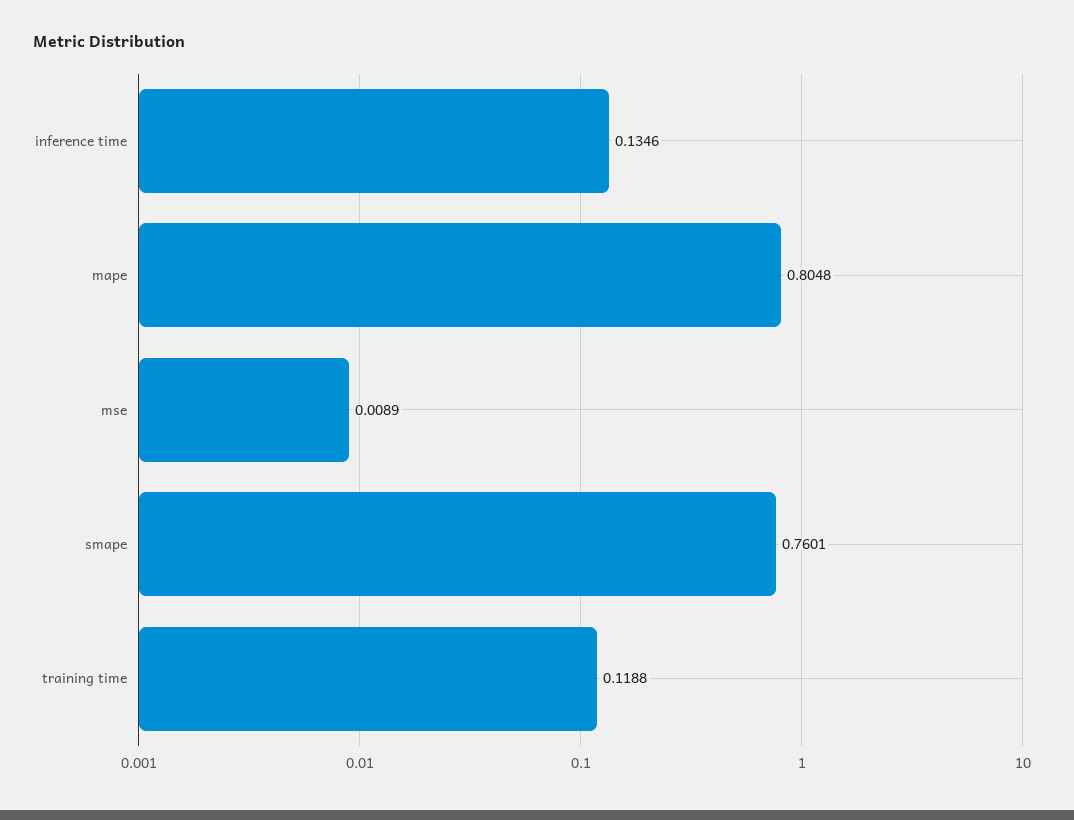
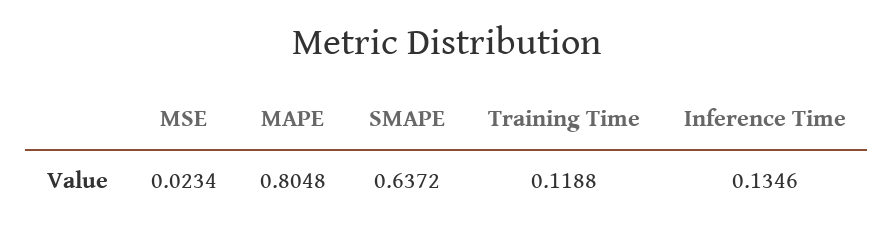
  {
    "inference time": 0.1346,
    "mape": 0.8048,
-   "mse": 0.0089,
+   "mse": 0.0234,
-   "smape": 0.7601,
+   "smape": 0.6372,
    "training time": 0.1188
  }

